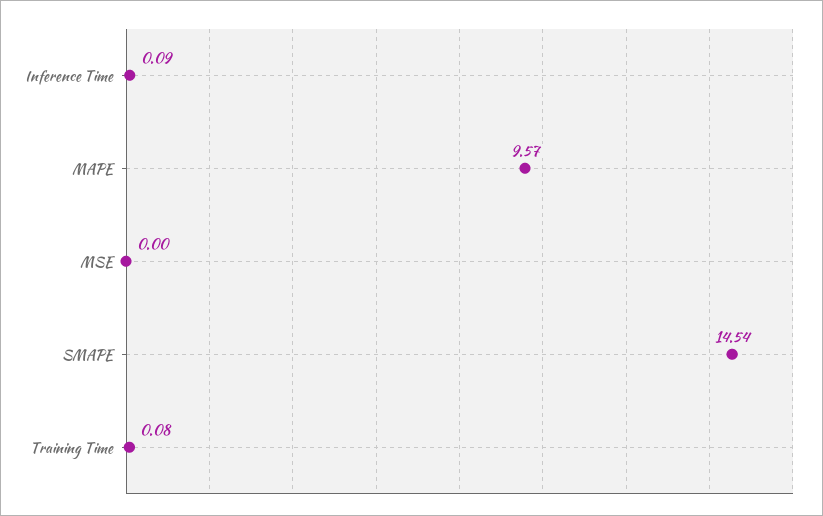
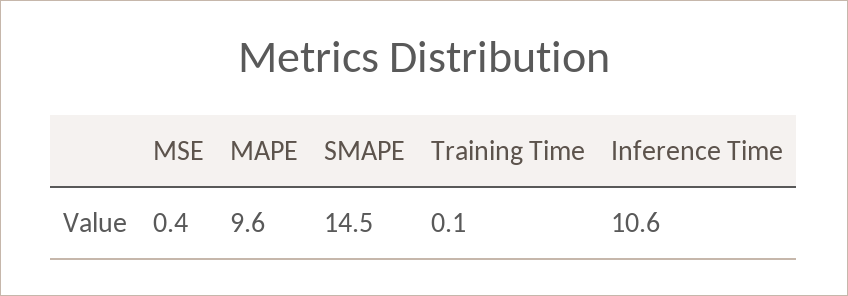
  {
-   "Inference Time": 0.09,
+   "Inference Time": 10.6,
    "MAPE": 9.57,
-   "MSE": 0,
+   "MSE": 0.4,
    "SMAPE": 14.54,
    "Training Time": 0.08
  }

